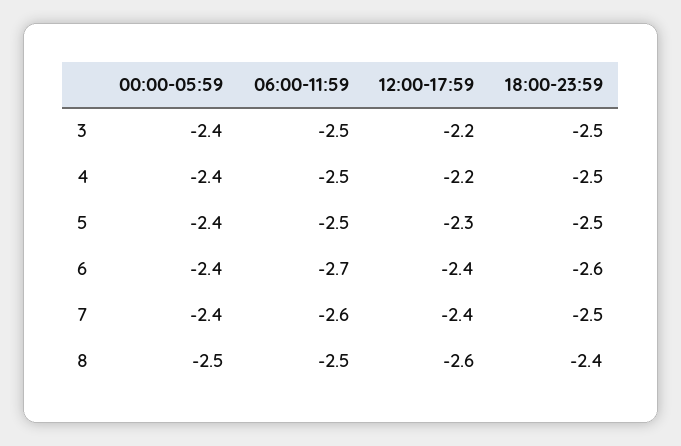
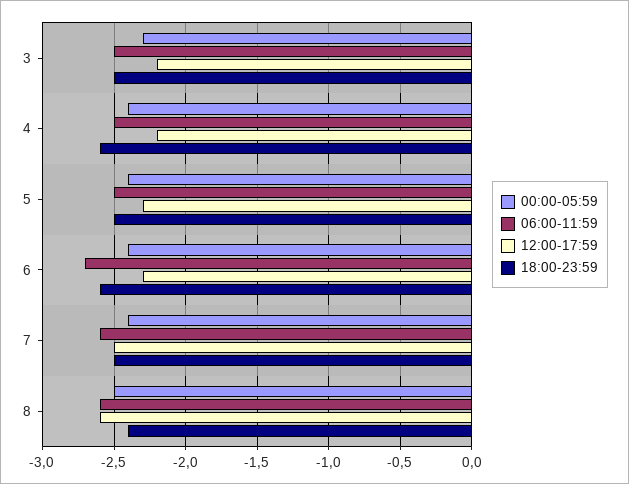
  {
    "00:00-05:59": {
-     "3": -2.4,
+     "3": -2.3,
      "4": -2.4,
      "5": -2.4,
      "6": -2.4,
      "7": -2.4,
      "8": -2.5
    },
    "06:00-11:59": {
      "3": -2.5,
      "4": -2.5,
      "5": -2.5,
      "6": -2.7,
      "7": -2.6,
-     "8": -2.5
+     "8": -2.6
    },
    "12:00-17:59": {
      "3": -2.2,
      "4": -2.2,
      "5": -2.3,
-     "6": -2.4,
+     "6": -2.3,
-     "7": -2.4,
+     "7": -2.5,
      "8": -2.6
    },
    "18:00-23:59": {
      "3": -2.5,
-     "4": -2.5,
+     "4": -2.6,
      "5": -2.5,
      "6": -2.6,
      "7": -2.5,
      "8": -2.4
    }
  }

